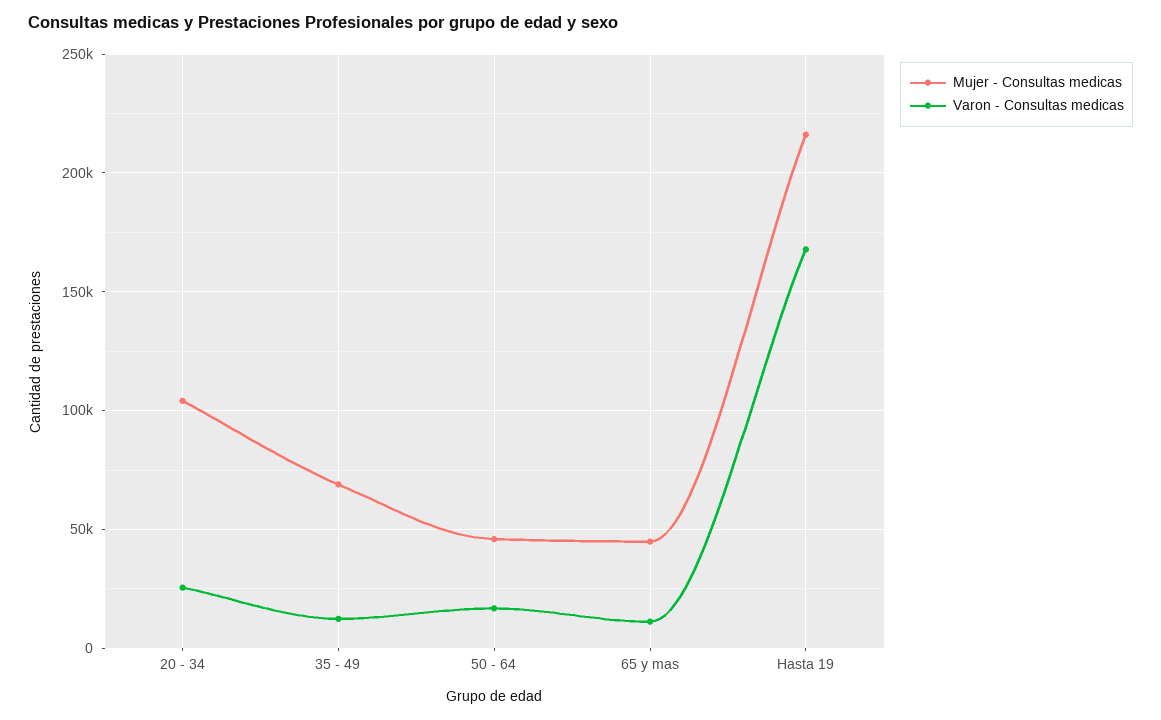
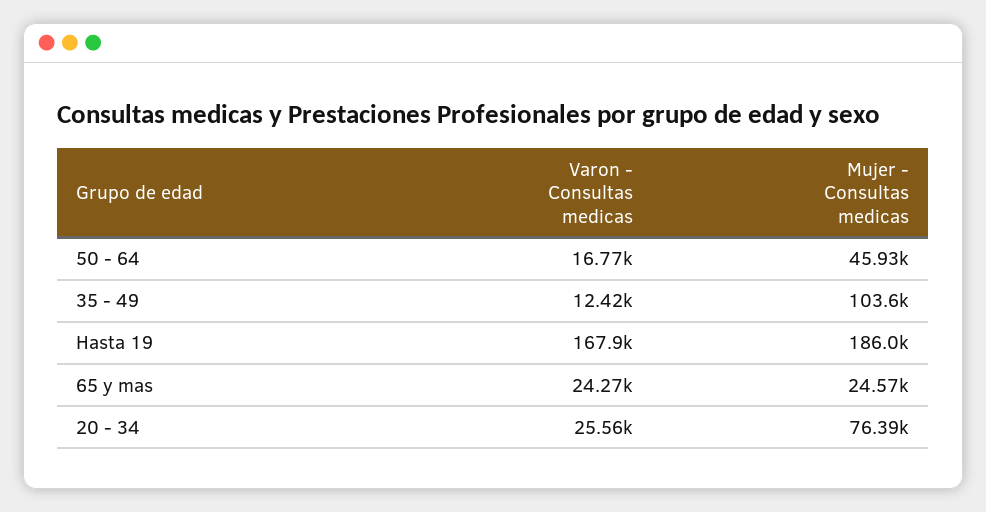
  {
    "Mujer - Consultas medicas": {
-     "20 - 34": 105000,
+     "20 - 34": 76390,
-     "35 - 49": 70000,
+     "35 - 49": 103600,
      "50 - 64": 45930,
-     "65 y mas": 45000,
+     "65 y mas": 24570,
-     "Hasta 19": 215000
+     "Hasta 19": 186000
    },
    "Varon - Consultas medicas": {
      "20 - 34": 25560,
      "35 - 49": 12420,
      "50 - 64": 16770,
-     "65 y mas": 10000,
+     "65 y mas": 24270,
      "Hasta 19": 167900
    }
  }

